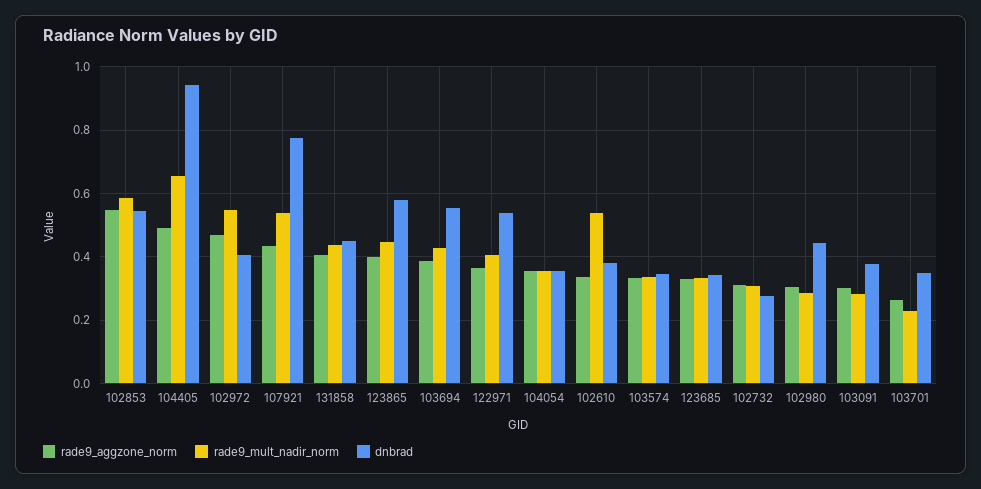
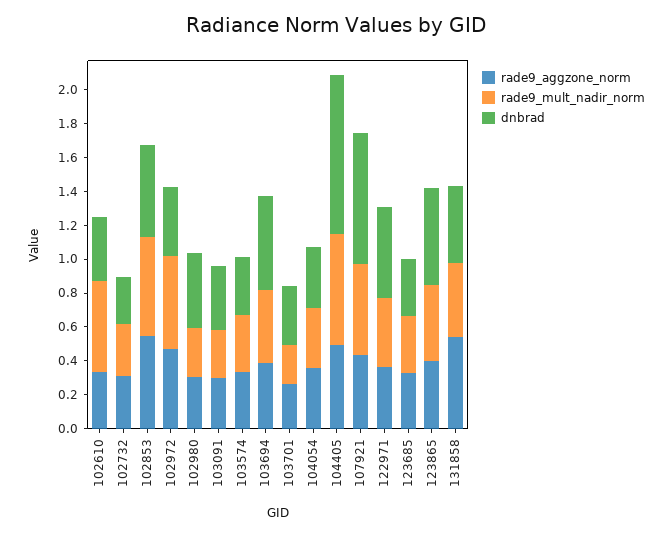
  {
    "rade9_aggzone_norm": {
      "102853": 0.54,
      "104405": 0.5,
      "102972": 0.48,
      "107921": 0.44,
-     "131858": 0.4,
+     "131858": 0.55,
      "123865": 0.4,
      "103694": 0.38,
      "122971": 0.36,
      "104054": 0.36,
      "102610": 0.34,
      "103574": 0.34,
      "123685": 0.32,
      "102732": 0.32,
      "102980": 0.3,
      "103091": 0.3,
      "103701": 0.26
    },
    "rade9_mult_nadir_norm": {
      "102853": 0.58,
      "104405": 0.66,
      "102972": 0.54,
      "107921": 0.54,
      "131858": 0.44,
      "123865": 0.44,
      "103694": 0.42,
      "122971": 0.4,
      "104054": 0.36,
      "102610": 0.54,
      "103574": 0.34,
      "123685": 0.34,
      "102732": 0.3,
      "102980": 0.28,
      "103091": 0.28,
      "103701": 0.22
    },
    "dnbrad": {
      "102853": 0.54,
      "104405": 0.94,
      "102972": 0.4,
      "107921": 0.78,
      "131858": 0.44,
      "123865": 0.58,
      "103694": 0.56,
      "122971": 0.54,
      "104054": 0.36,
      "102610": 0.38,
      "103574": 0.34,
      "123685": 0.34,
      "102732": 0.28,
      "102980": 0.44,
      "103091": 0.38,
      "103701": 0.34
    }
  }

